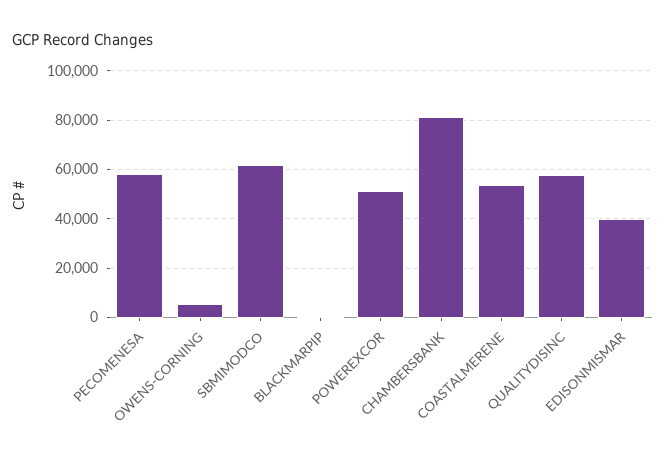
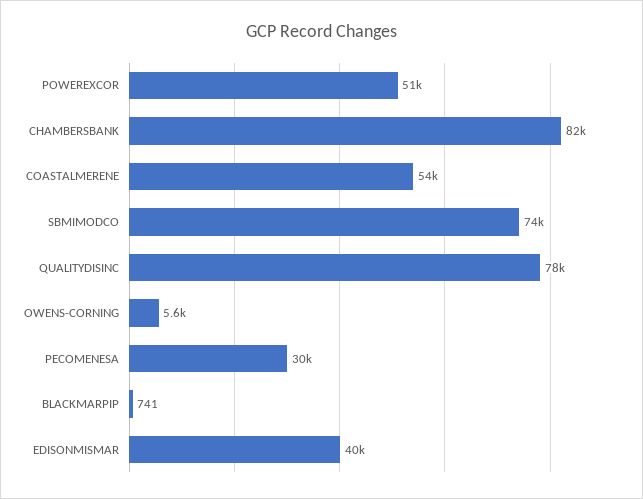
  {
-   "PECOMENESA": 57500,
+   "PECOMENESA": 30000,
    "OWENS-CORNING": 5600,
-   "SBMIMODCO": 62500,
+   "SBMIMODCO": 74000,
    "BLACKMARPIP": 741,
    "POWEREXCOR": 51000,
    "CHAMBERSBANK": 82000,
    "COASTALMERENE": 54000,
-   "QUALITYDISINC": 57500,
+   "QUALITYDISINC": 78000,
    "EDISONMISMAR": 40000
  }

